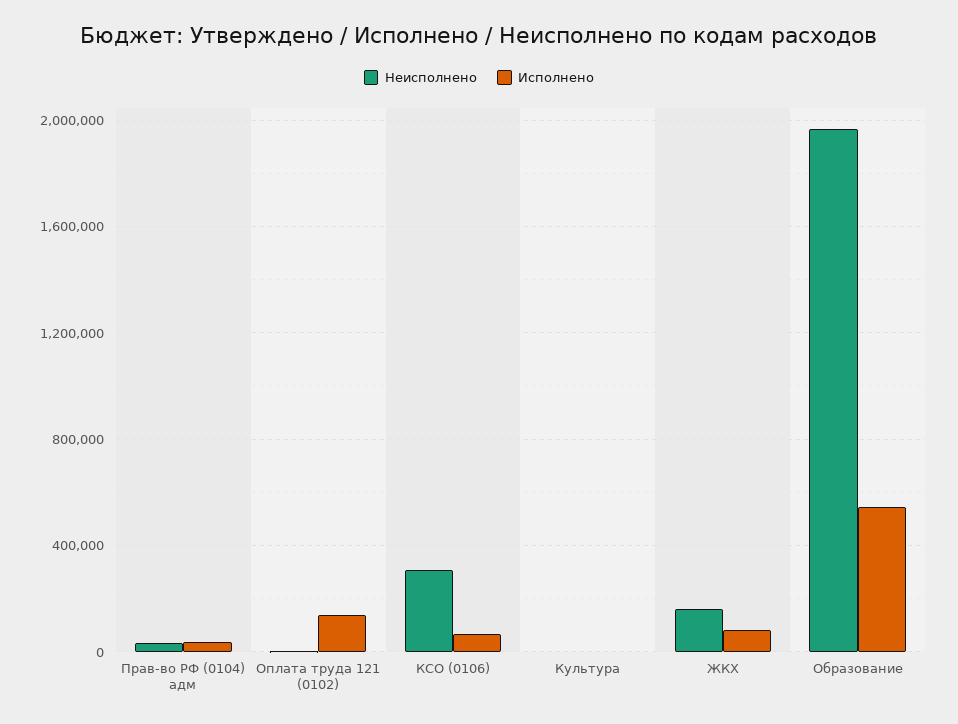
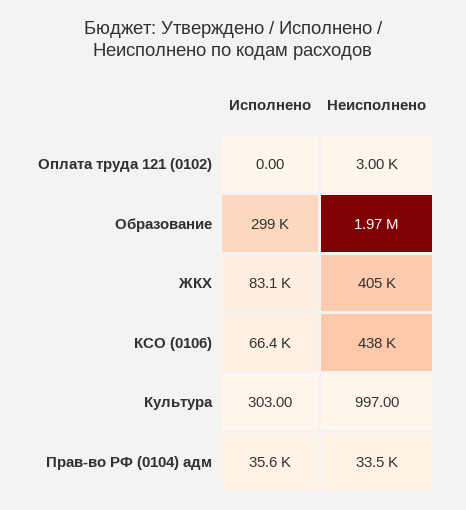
  {
    "Неисполнено": {
      "Прав-во РФ (0104) адм": 33500,
      "Оплата труда 121 (0102)": 3000,
-     "КСО (0106)": 300000,
+     "КСО (0106)": 438000,
      "Культура": 997,
-     "ЖКХ": 150000,
+     "ЖКХ": 405000,
      "Образование": 1970000
    },
    "Исполнено": {
      "Прав-во РФ (0104) адм": 35600,
-     "Оплата труда 121 (0102)": 150000,
+     "Оплата труда 121 (0102)": 0,
      "КСО (0106)": 66400,
      "Культура": 303,
      "ЖКХ": 83100,
-     "Образование": 550000
+     "Образование": 299000
    }
  }

